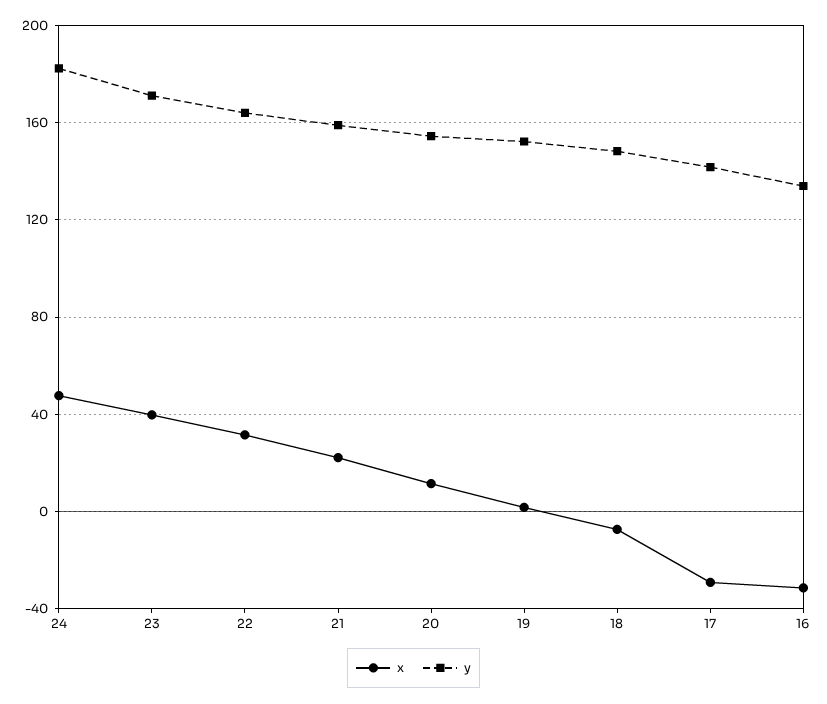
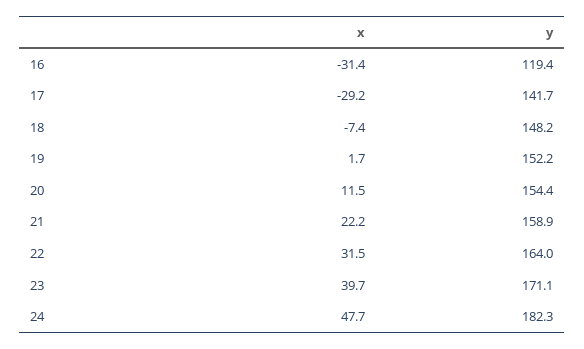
  {
    "x": {
      "24": 47.7,
      "23": 39.7,
      "22": 31.5,
      "21": 22.2,
      "20": 11.5,
      "19": 1.7,
      "18": -7.4,
      "17": -29.2,
      "16": -31.4
    },
    "y": {
      "24": 182.3,
      "23": 171.1,
      "22": 164,
      "21": 158.9,
      "20": 154.4,
      "19": 152.2,
      "18": 148.2,
      "17": 141.7,
-     "16": 135
+     "16": 119.4
    }
  }

